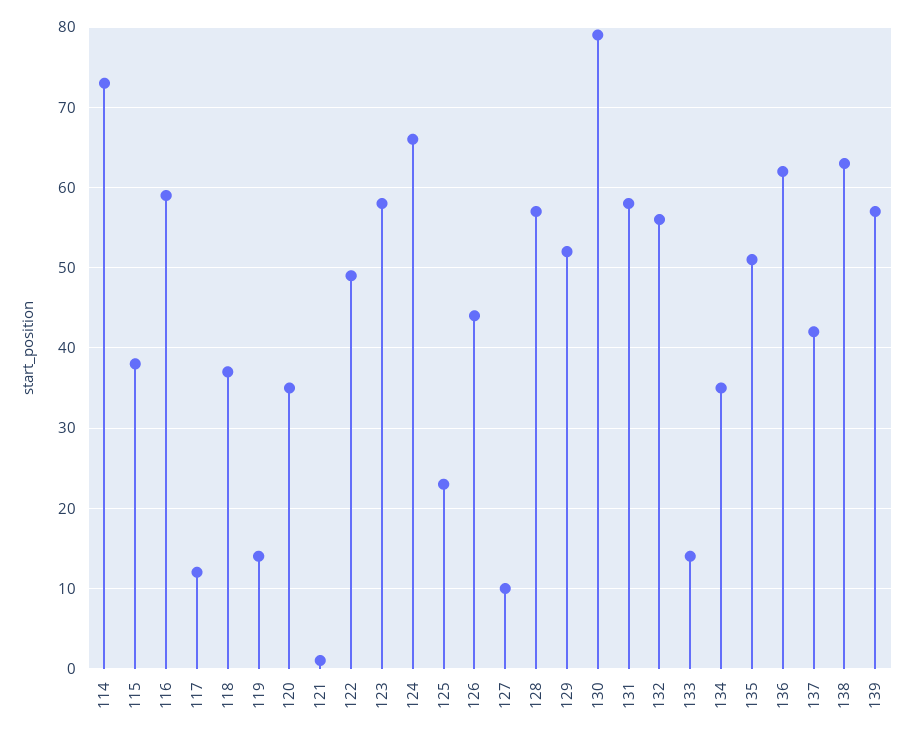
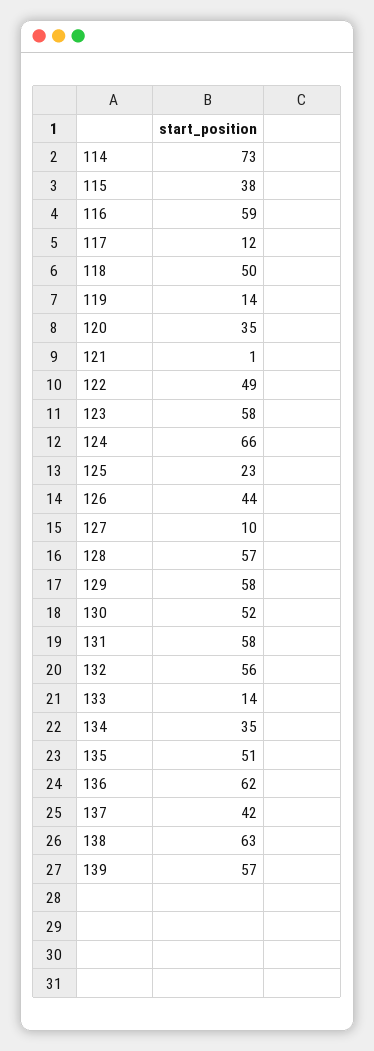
  {
    "114": 73,
    "115": 38,
    "116": 59,
    "117": 12,
-   "118": 37,
+   "118": 50,
    "119": 14,
    "120": 35,
    "121": 1,
    "122": 49,
    "123": 58,
    "124": 66,
    "125": 23,
    "126": 44,
    "127": 10,
    "128": 57,
-   "129": 52,
+   "129": 58,
-   "130": 79,
+   "130": 52,
    "131": 58,
    "132": 56,
    "133": 14,
    "134": 35,
    "135": 51,
    "136": 62,
    "137": 42,
    "138": 63,
    "139": 57
  }

